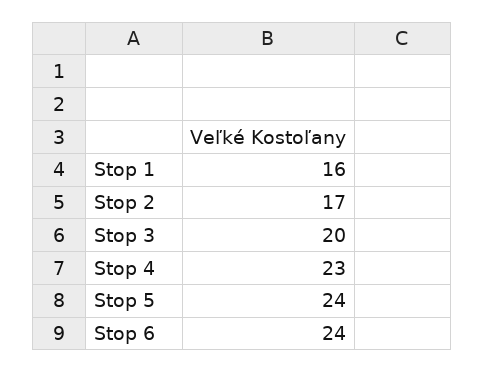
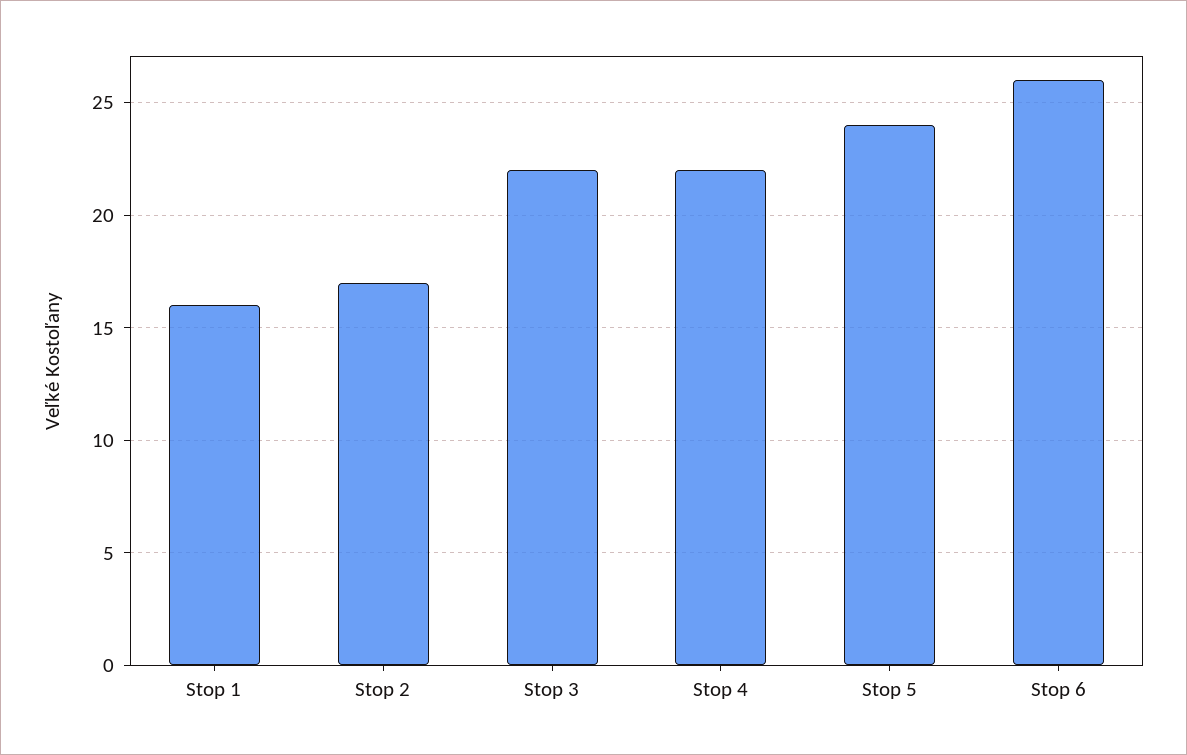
  {
    "Stop 1": 16,
    "Stop 2": 17,
-   "Stop 3": 20,
+   "Stop 3": 22,
-   "Stop 4": 23,
+   "Stop 4": 22,
    "Stop 5": 24,
-   "Stop 6": 24
+   "Stop 6": 26
  }

